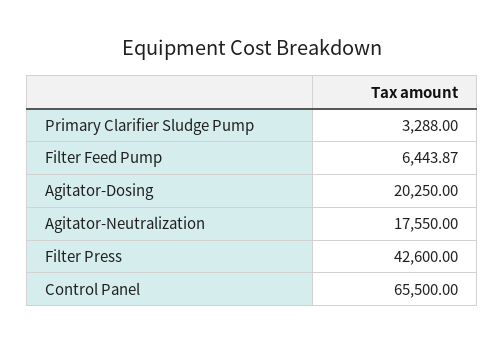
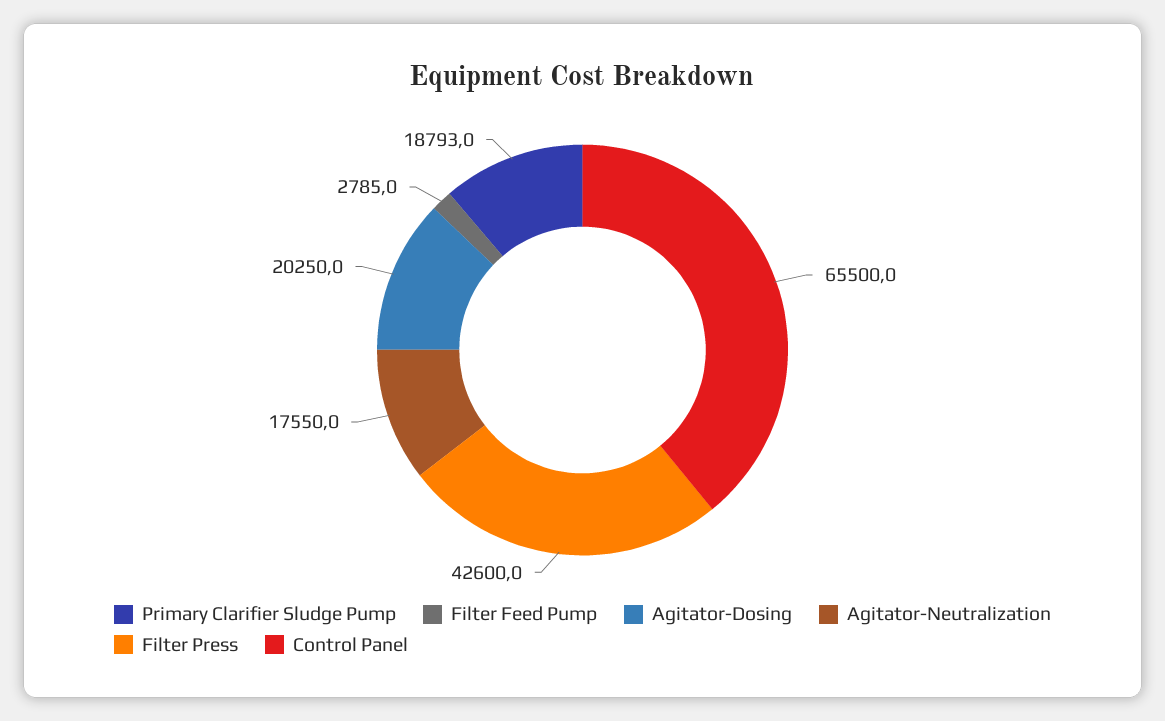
  {
-   "Primary Clarifier Sludge Pump": 3288,
+   "Primary Clarifier Sludge Pump": 18793,
-   "Filter Feed Pump": 6443.87,
+   "Filter Feed Pump": 2785,
    "Agitator-Dosing": 20250,
    "Agitator-Neutralization": 17550,
    "Filter Press": 42600,
    "Control Panel": 65500
  }

